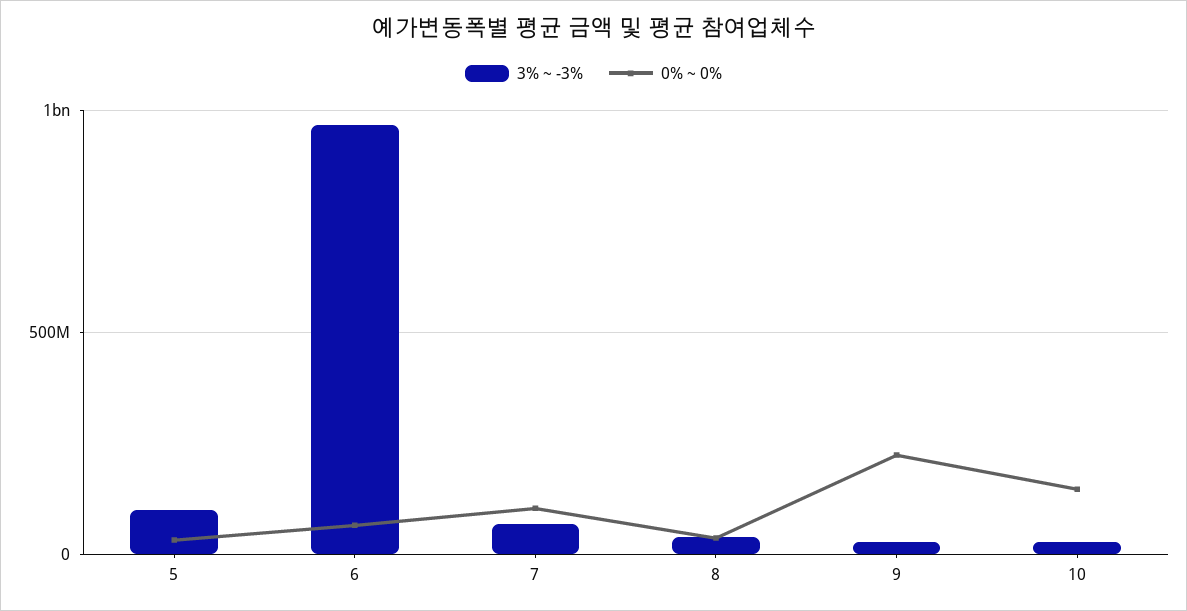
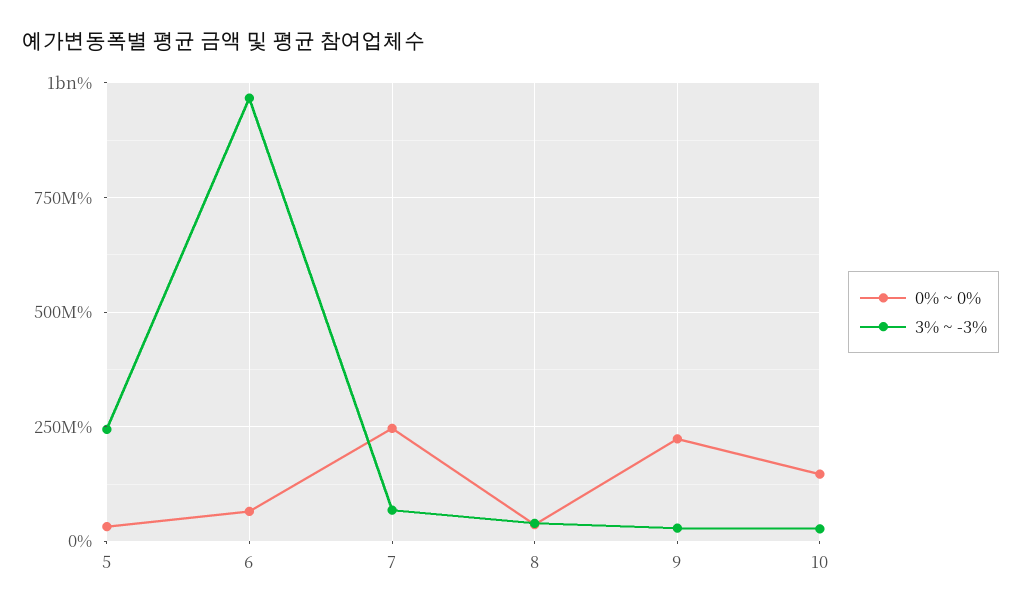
  {
    "3% ~ -3%": {
-     "5": 100000000,
+     "5": 250000000,
      "6": 975000000,
      "7": 75000000,
      "8": 50000000,
      "9": 25000000,
      "10": 25000000
    },
    "0% ~ 0%": {
      "5": 25000000,
      "6": 75000000,
-     "7": 100000000,
+     "7": 250000000,
      "8": 25000000,
      "9": 225000000,
      "10": 150000000
    }
  }

